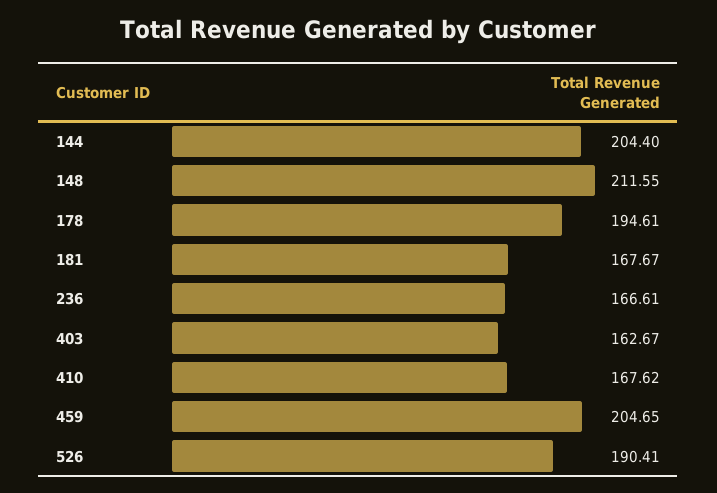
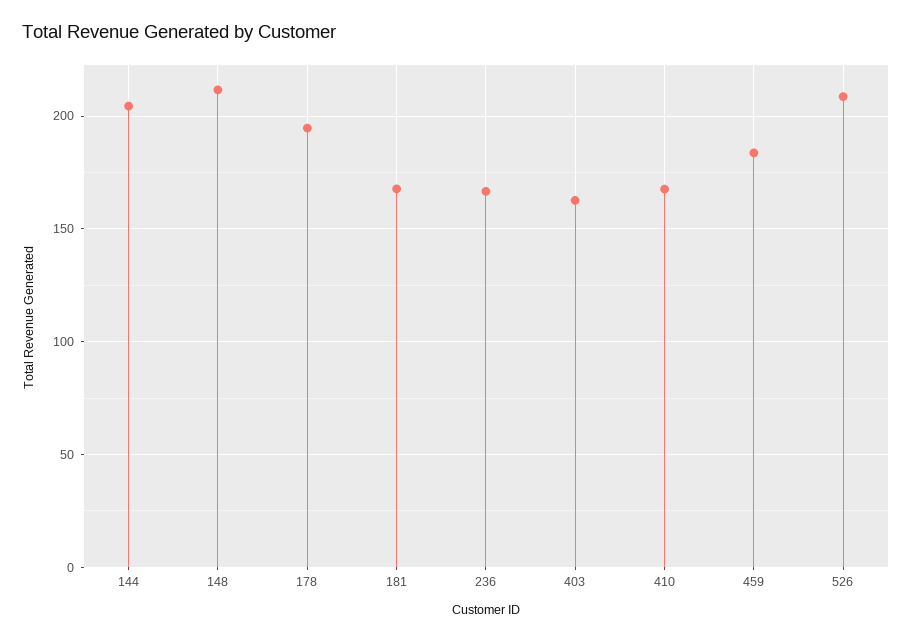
  {
    "144": 204.4,
    "148": 211.55,
    "178": 194.61,
    "181": 167.67,
    "236": 166.61,
    "403": 162.67,
    "410": 167.62,
-   "459": 204.65,
+   "459": 185,
-   "526": 190.41
+   "526": 210
  }

